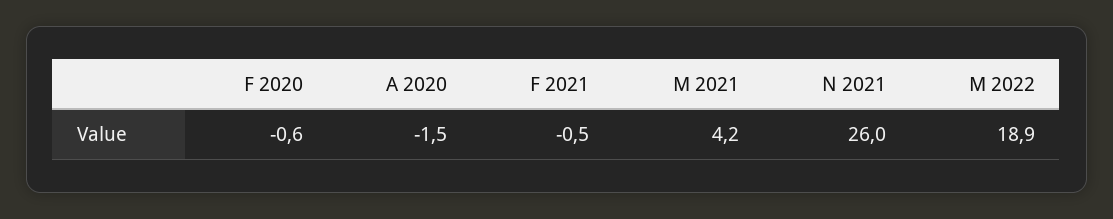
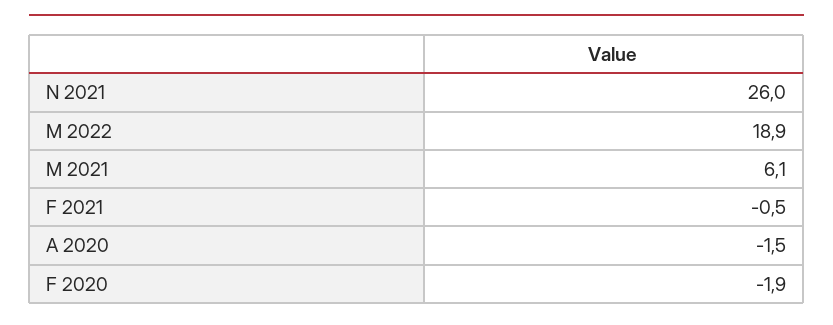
  {
-   "F 2020": -0.6,
+   "F 2020": -1.9,
    "A 2020": -1.5,
    "F 2021": -0.5,
-   "M 2021": 4.2,
+   "M 2021": 6.1,
    "N 2021": 26,
    "M 2022": 18.9
  }

